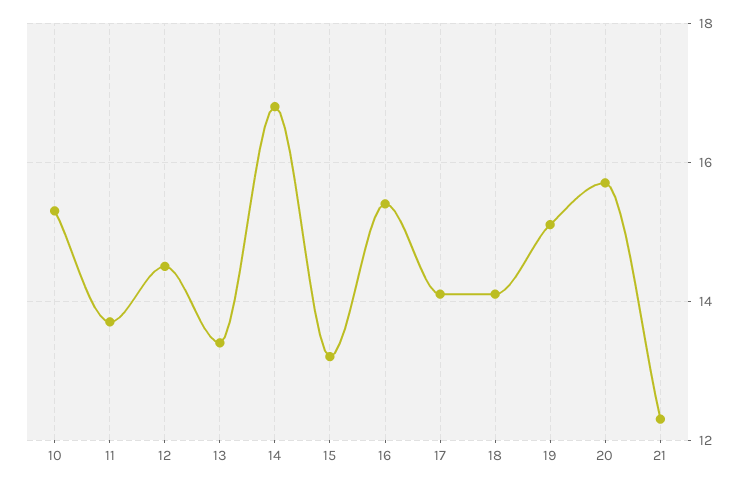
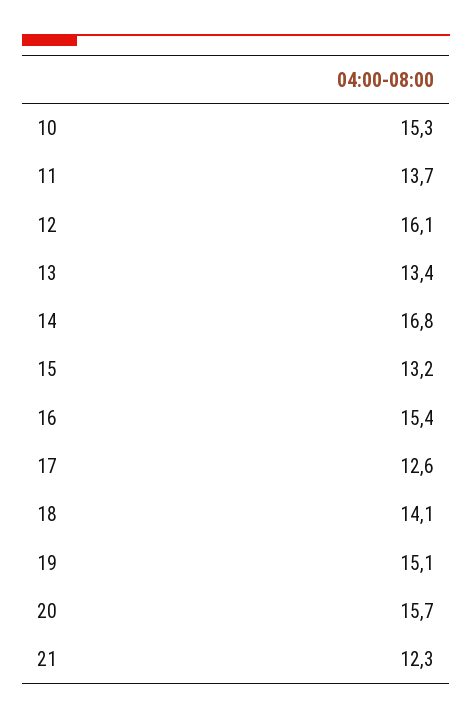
  {
    "10": 15.3,
    "11": 13.7,
-   "12": 14.5,
+   "12": 16.1,
    "13": 13.4,
    "14": 16.8,
    "15": 13.2,
    "16": 15.4,
-   "17": 14,
+   "17": 12.6,
    "18": 14.1,
    "19": 15.1,
    "20": 15.7,
    "21": 12.3
  }

